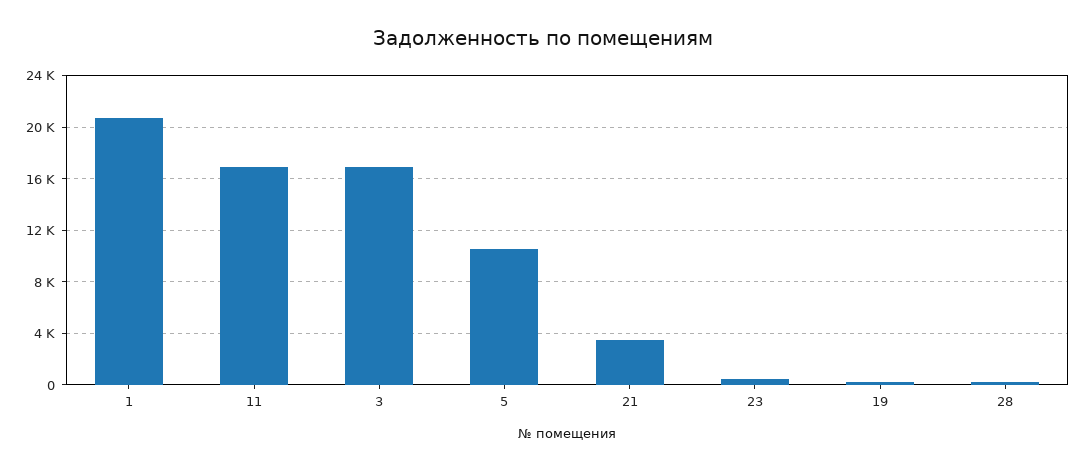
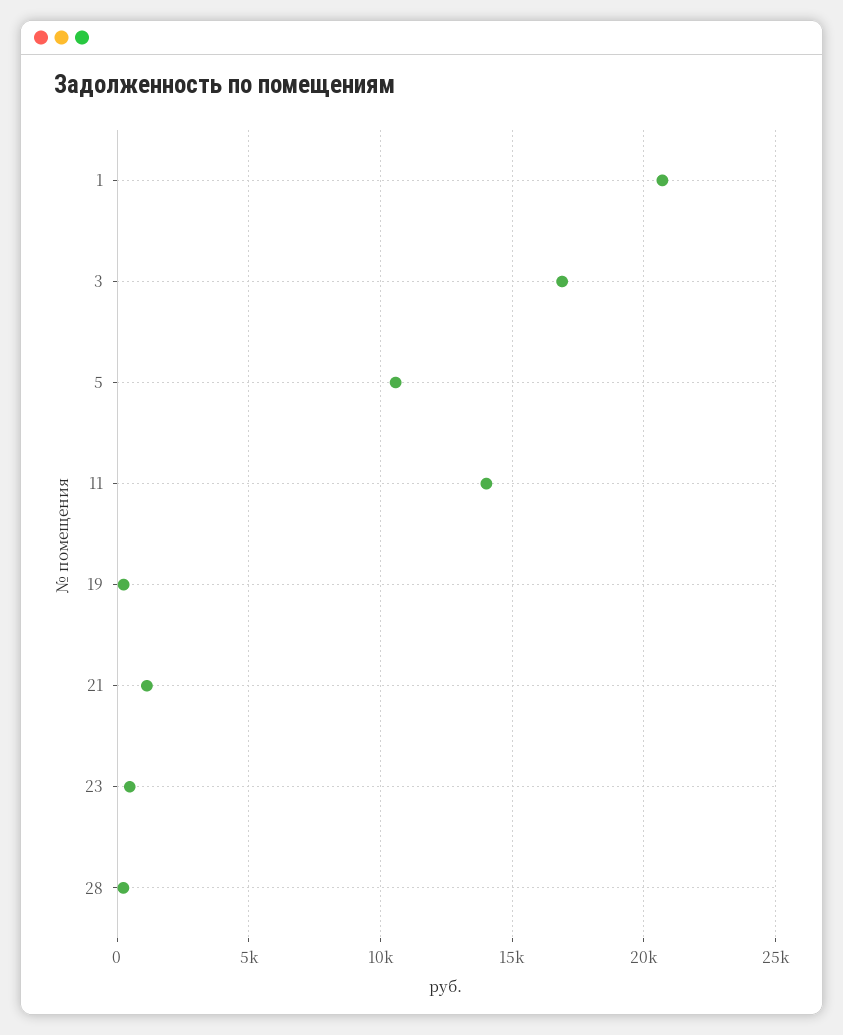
  {
    "1": 20500,
-   "11": 17000,
+   "11": 14000,
    "3": 17000,
    "5": 10500,
-   "21": 3500,
+   "21": 1000,
    "23": 500,
    "19": 0,
    "28": 0
  }

